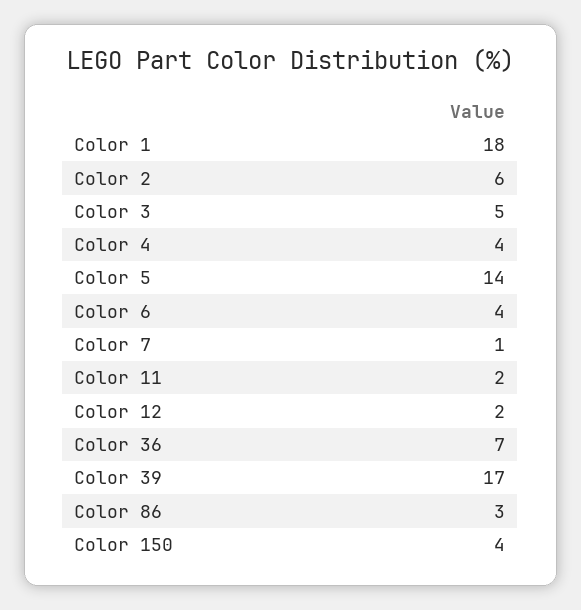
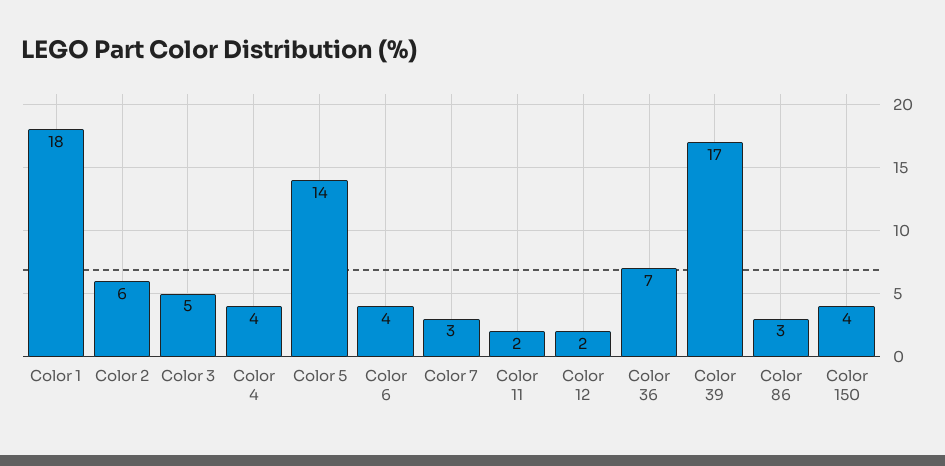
  {
    "Color 1": 18,
    "Color 2": 6,
    "Color 3": 5,
    "Color 4": 4,
    "Color 5": 14,
    "Color 6": 4,
-   "Color 7": 1,
+   "Color 7": 3,
    "Color 11": 2,
    "Color 12": 2,
    "Color 36": 7,
    "Color 39": 17,
    "Color 86": 3,
    "Color 150": 4
  }

